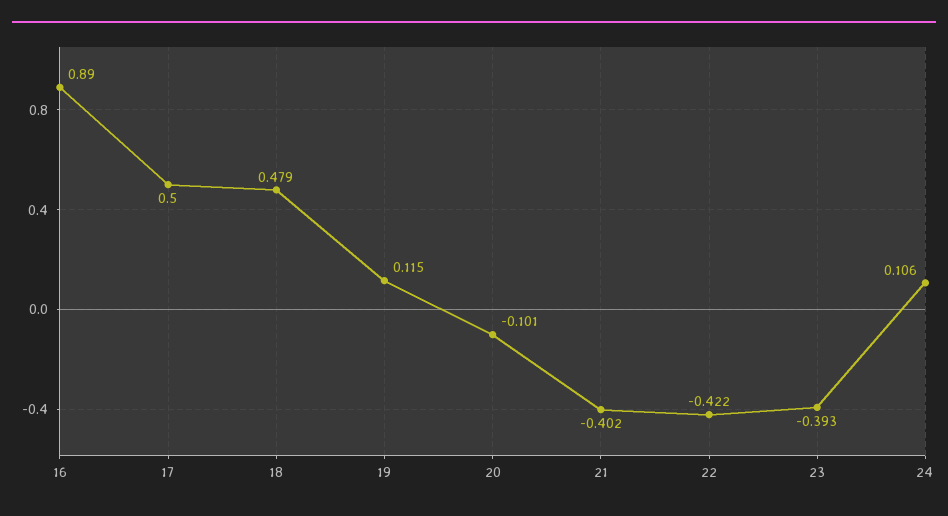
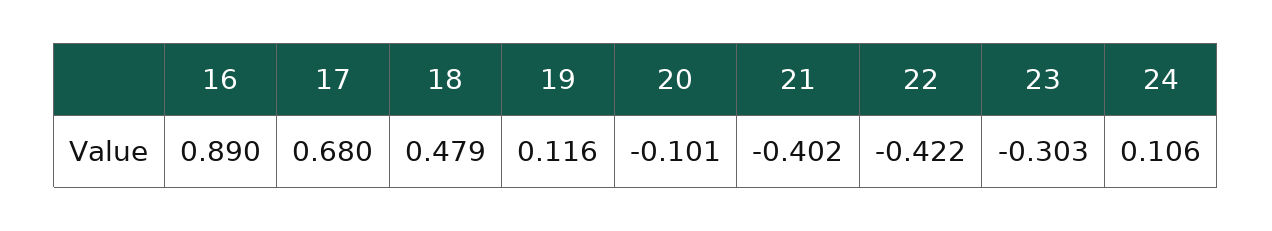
  {
    "16": 0.89,
-   "17": 0.5,
+   "17": 0.68,
    "18": 0.479,
-   "19": 0.115,
+   "19": 0.116,
    "20": -0.101,
    "21": -0.402,
    "22": -0.422,
-   "23": -0.393,
+   "23": -0.303,
    "24": 0.106
  }

